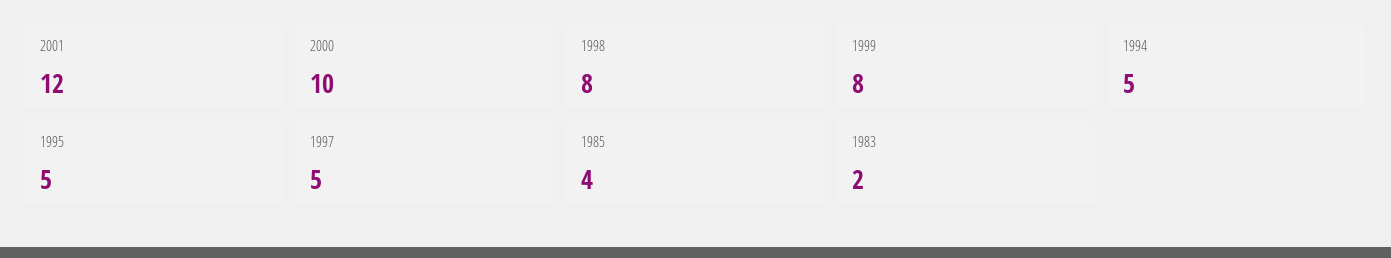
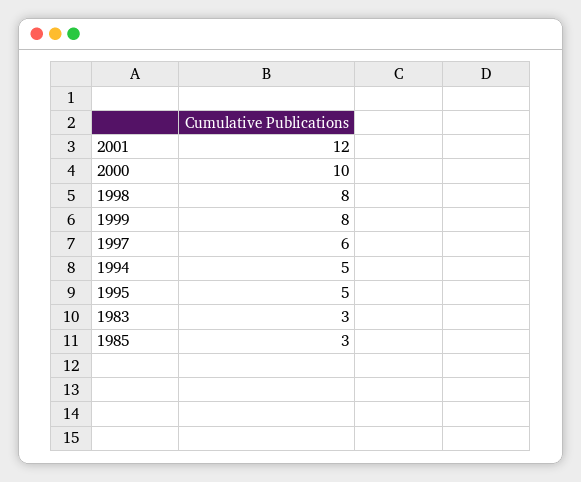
  {
    "2001": 12,
    "2000": 10,
    "1998": 8,
    "1999": 8,
    "1994": 5,
    "1995": 5,
-   "1997": 5,
+   "1997": 6,
-   "1985": 4,
+   "1985": 3,
-   "1983": 2
+   "1983": 3
  }

